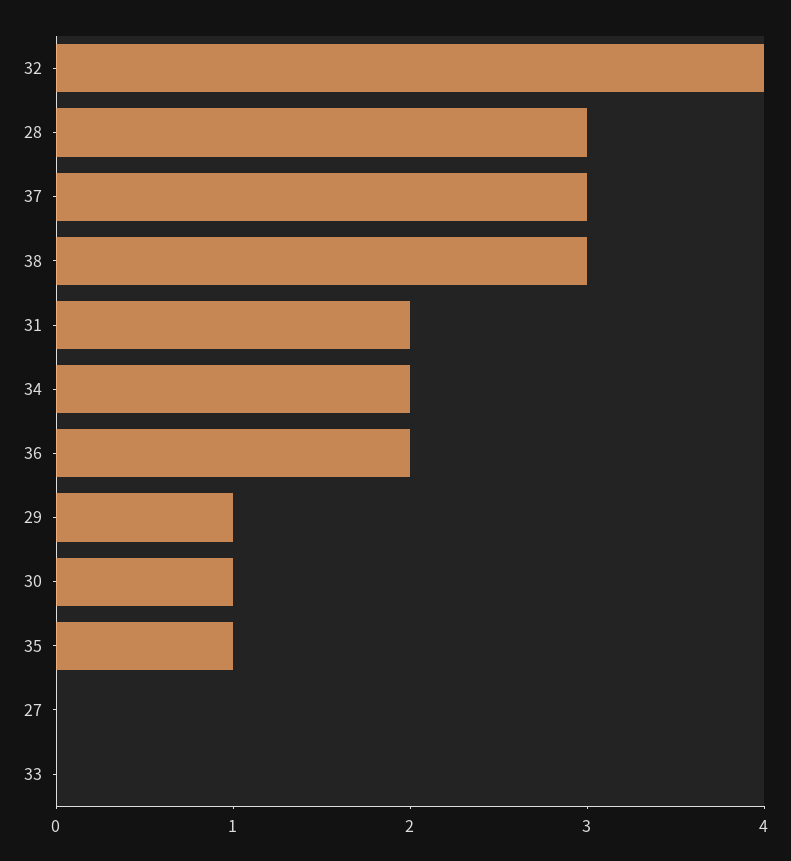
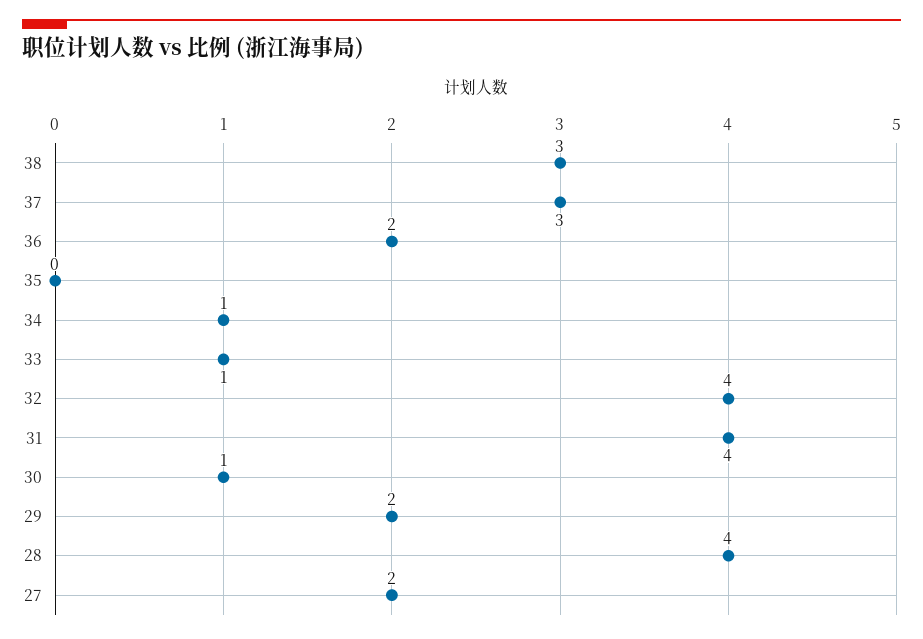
  {
    "32": 4,
-   "28": 3,
+   "28": 4,
    "37": 3,
    "38": 3,
-   "31": 2,
+   "31": 4,
-   "34": 2,
+   "34": 1,
    "36": 2,
-   "29": 1,
+   "29": 2,
    "30": 1,
-   "35": 1,
+   "35": 0,
-   "27": 0,
+   "27": 2,
-   "33": 0
+   "33": 1
  }

